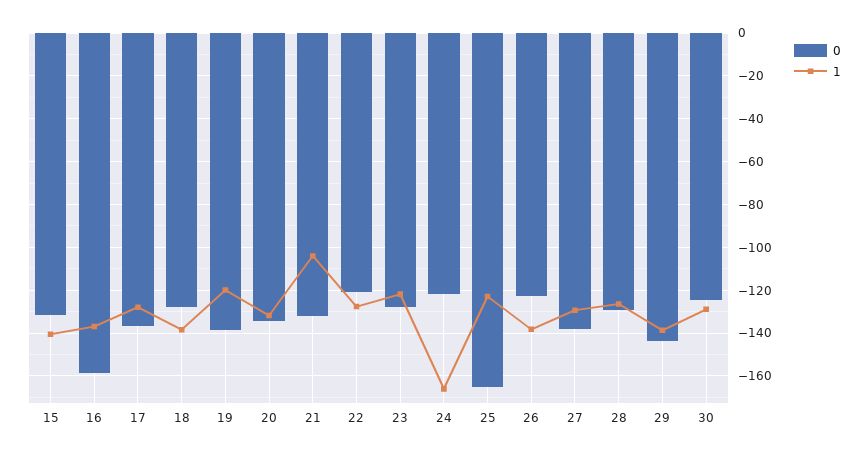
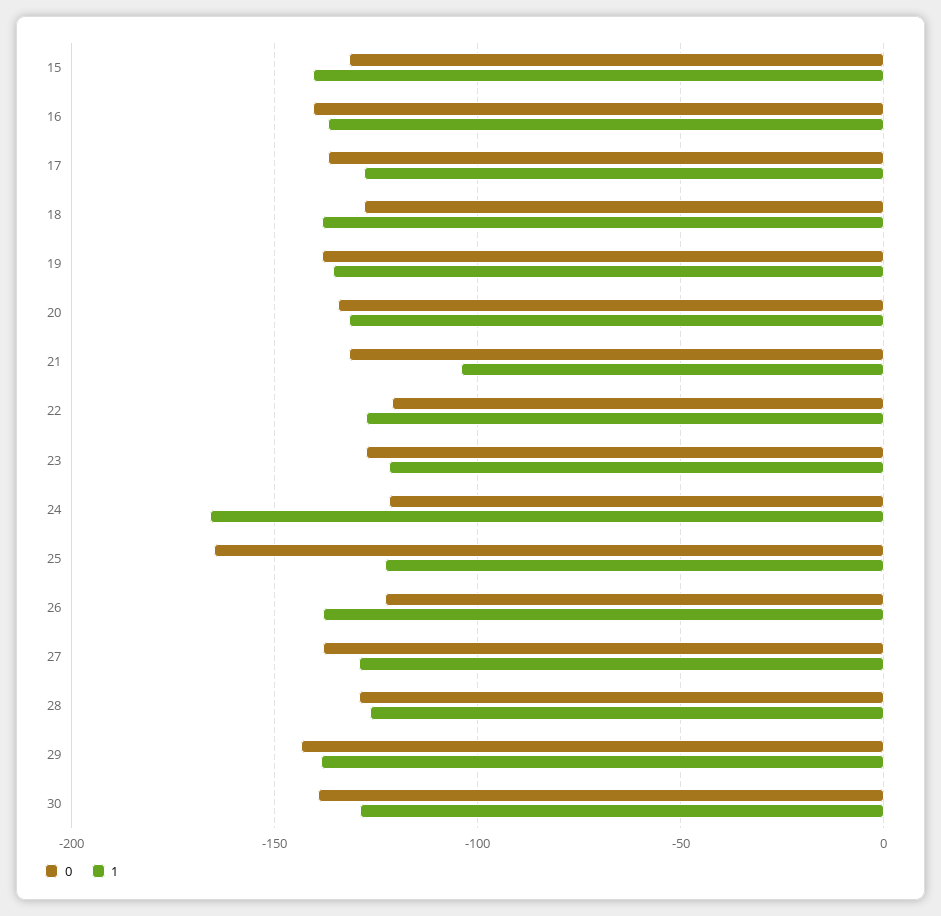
  {
    "0": {
      "15": -130,
-     "16": -160,
+     "16": -140,
      "17": -135,
      "18": -130,
      "19": -140,
      "20": -135,
      "21": -130,
      "22": -120,
      "23": -130,
      "24": -120,
      "25": -165,
      "26": -125,
      "27": -140,
      "28": -130,
      "29": -145,
-     "30": -125
+     "30": -140
    },
    "1": {
      "15": -140,
      "16": -135,
      "17": -130,
      "18": -140,
-     "19": -120,
+     "19": -135,
      "20": -130,
      "21": -105,
      "22": -130,
      "23": -120,
      "24": -165,
      "25": -125,
      "26": -140,
      "27": -130,
      "28": -125,
      "29": -140,
      "30": -130
    }
  }

